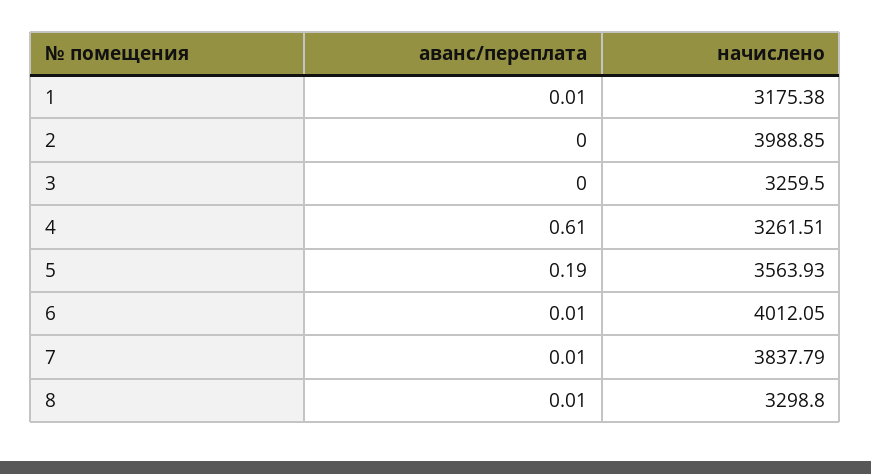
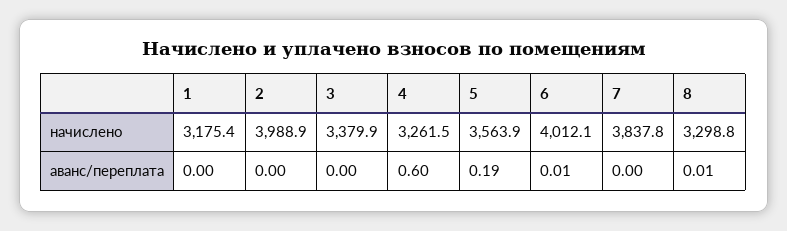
  {
    "аванс/переплата": {
-     "1": 0.01,
+     "1": 0,
      "2": 0,
      "3": 0,
-     "4": 0.61,
+     "4": 0.6,
      "5": 0.19,
      "6": 0.01,
-     "7": 0.01,
+     "7": 0,
      "8": 0.01
    },
    "начислено": {
      "1": 3175.38,
      "2": 3988.85,
-     "3": 3259.5,
+     "3": 3379.9,
      "4": 3261.51,
      "5": 3563.93,
      "6": 4012.05,
      "7": 3837.79,
      "8": 3298.8
    }
  }

